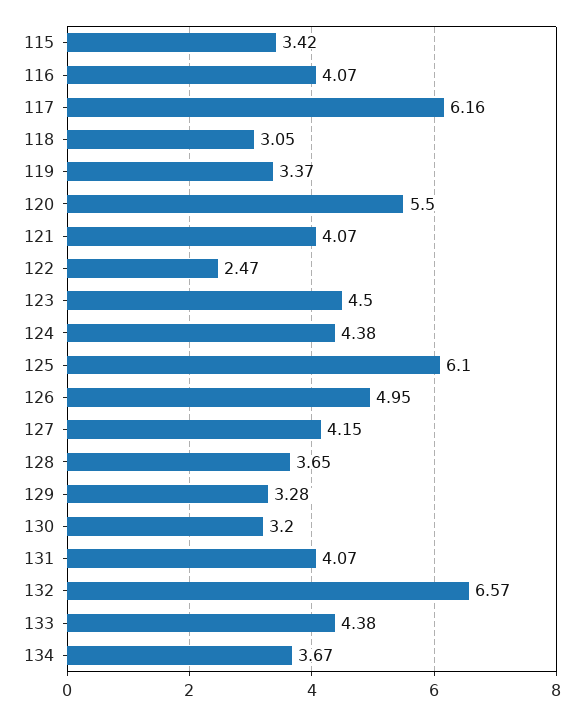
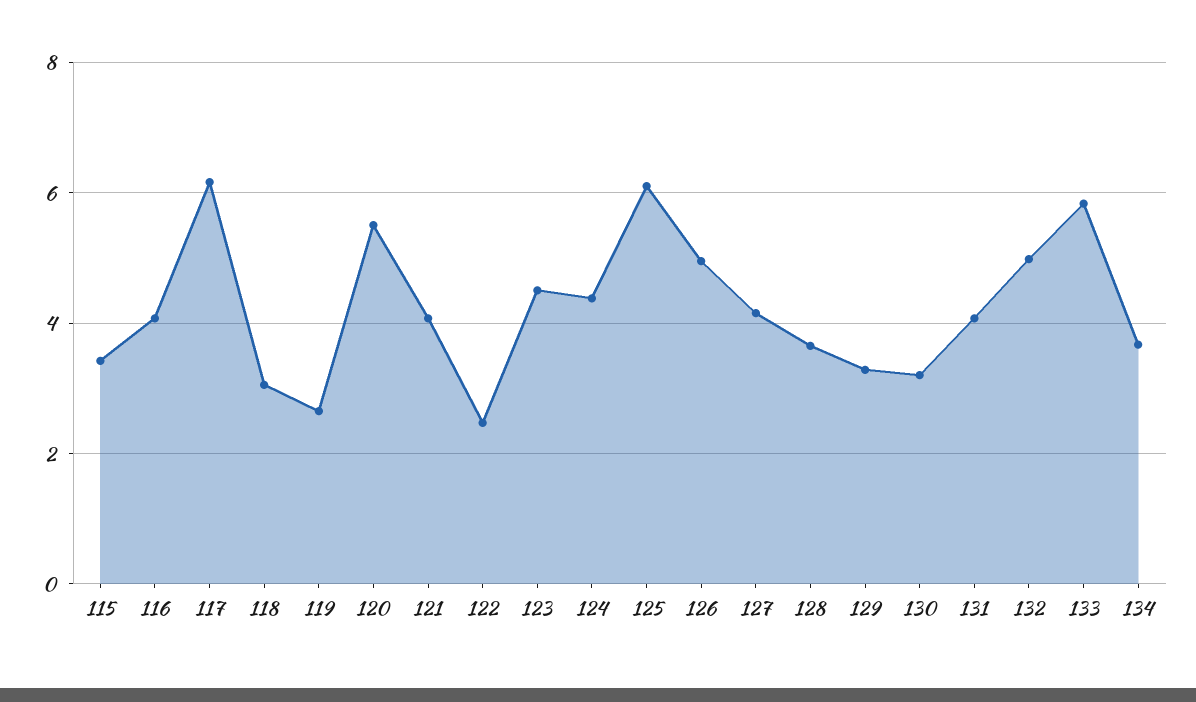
  {
    "115": 3.42,
    "116": 4.07,
    "117": 6.16,
    "118": 3.05,
-   "119": 3.37,
+   "119": 2.6,
    "120": 5.5,
    "121": 4.07,
    "122": 2.47,
    "123": 4.5,
    "124": 4.38,
    "125": 6.1,
    "126": 4.95,
    "127": 4.15,
    "128": 3.65,
    "129": 3.28,
    "130": 3.2,
    "131": 4.07,
-   "132": 6.57,
+   "132": 5,
-   "133": 4.38,
+   "133": 5.8,
    "134": 3.67
  }

